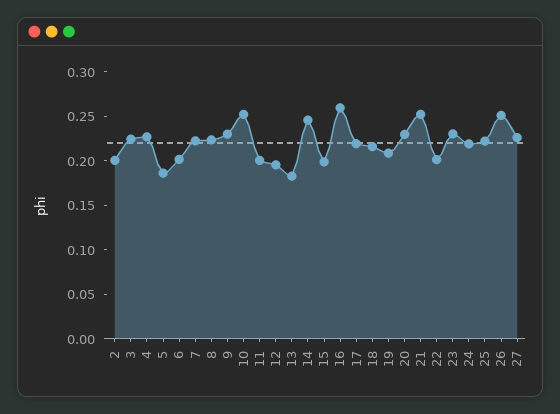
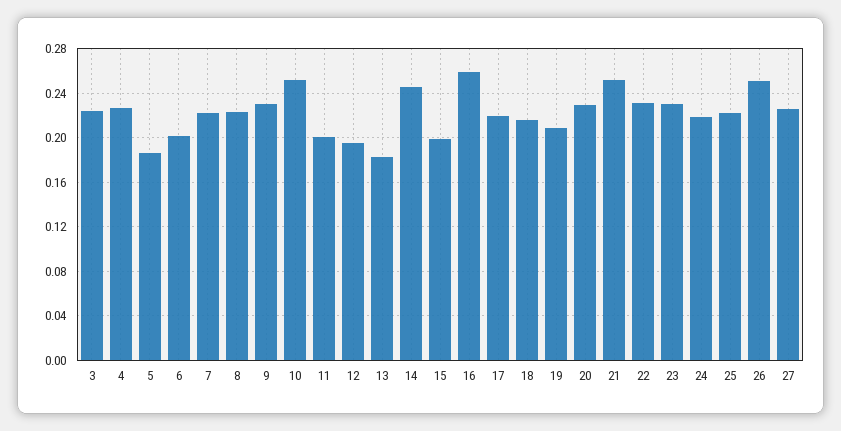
  {
-   "2": 0.2,
    "3": 0.22,
    "4": 0.23,
    "5": 0.19,
    "6": 0.2,
    "7": 0.22,
    "8": 0.22,
    "9": 0.23,
    "10": 0.25,
    "11": 0.2,
    "12": 0.2,
    "13": 0.18,
    "14": 0.25,
    "15": 0.2,
    "16": 0.26,
    "17": 0.22,
    "18": 0.22,
    "19": 0.21,
    "20": 0.23,
    "21": 0.25,
-   "22": 0.2,
+   "22": 0.23,
    "23": 0.23,
    "24": 0.22,
    "25": 0.22,
    "26": 0.25,
    "27": 0.23
  }

